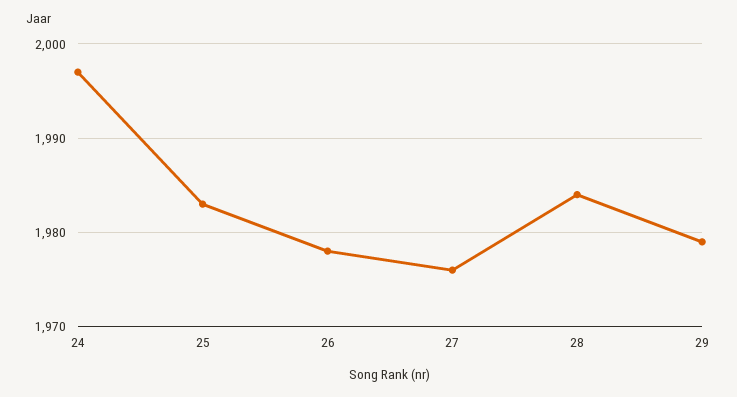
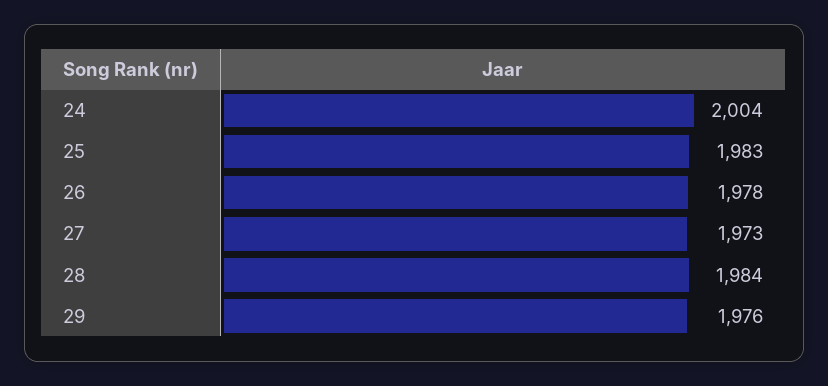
  {
-   "24": 1997,
+   "24": 2004,
    "25": 1983,
    "26": 1978,
-   "27": 1976,
+   "27": 1973,
    "28": 1984,
-   "29": 1979
+   "29": 1976
  }

